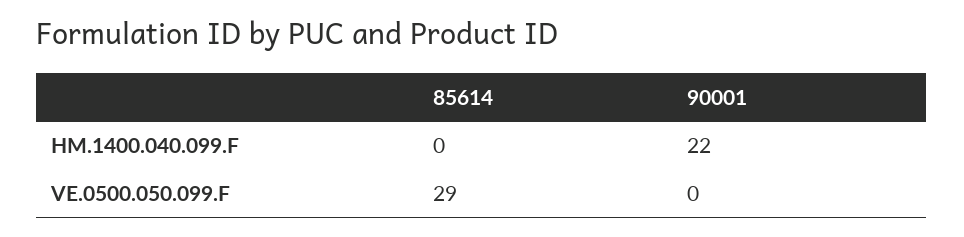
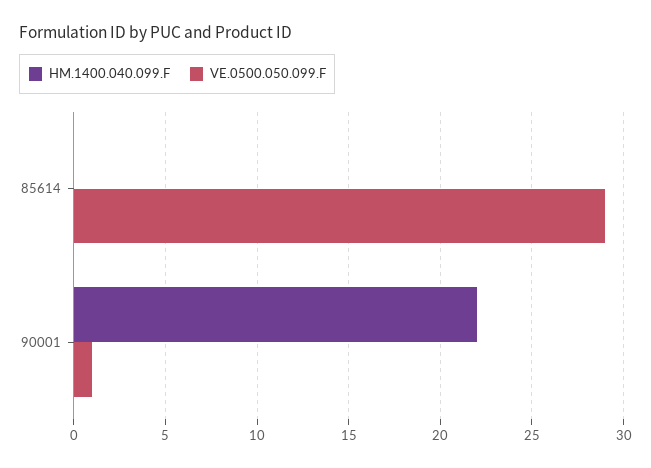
  {
    "HM.1400.040.099.F": {
      "85614": 0,
      "90001": 22
    },
    "VE.0500.050.099.F": {
      "85614": 29,
-     "90001": 0
+     "90001": 1
    }
  }

